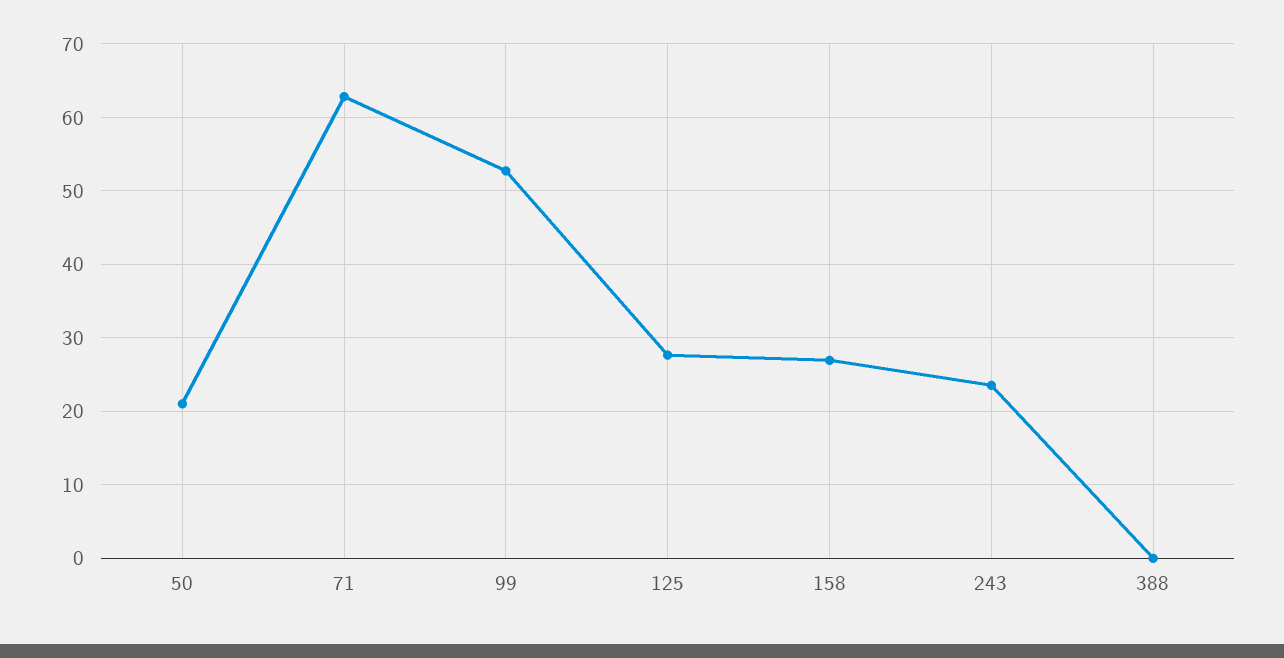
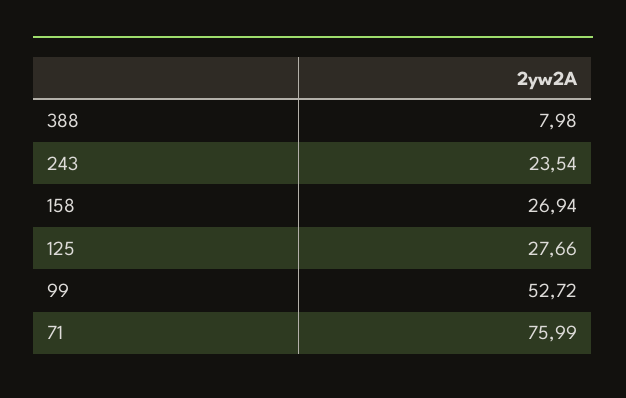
  {
-   "50": 21,
-   "71": 63,
+   "71": 75.99,
    "99": 52.72,
    "125": 27.66,
    "158": 26.94,
    "243": 23.54,
-   "388": 0
+   "388": 7.98
  }

